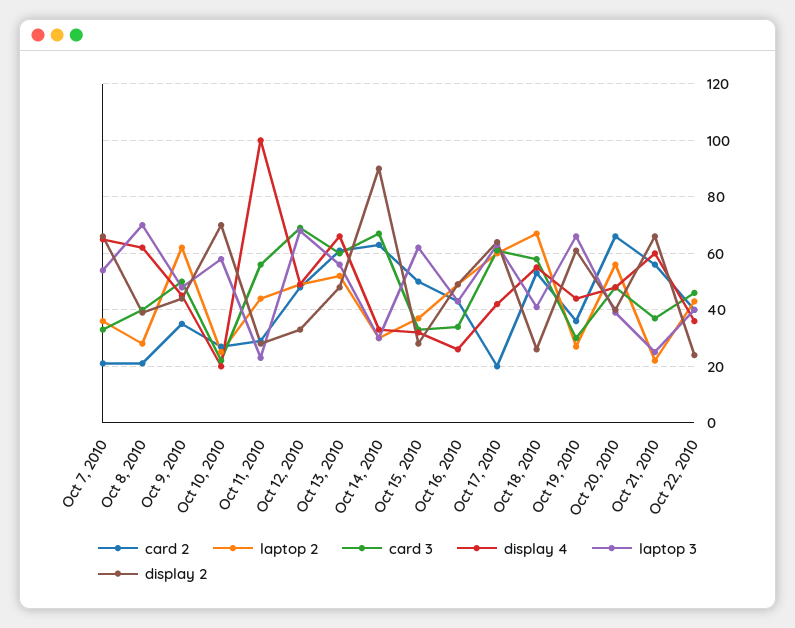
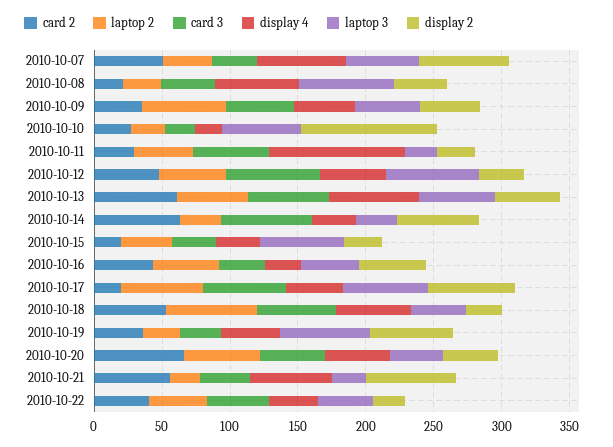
  {
    "card 2": {
-     "Oct 7, 2010": 20,
+     "Oct 7, 2010": 50,
      "Oct 8, 2010": 20,
      "Oct 9, 2010": 35,
      "Oct 10, 2010": 25,
      "Oct 11, 2010": 30,
      "Oct 12, 2010": 50,
      "Oct 13, 2010": 60,
      "Oct 14, 2010": 65,
-     "Oct 15, 2010": 50,
+     "Oct 15, 2010": 20,
      "Oct 16, 2010": 45,
      "Oct 17, 2010": 20,
      "Oct 18, 2010": 55,
      "Oct 19, 2010": 35,
      "Oct 20, 2010": 65,
      "Oct 21, 2010": 55,
      "Oct 22, 2010": 40
    },
    "laptop 2": {
      "Oct 7, 2010": 35,
      "Oct 8, 2010": 30,
      "Oct 9, 2010": 60,
      "Oct 10, 2010": 25,
      "Oct 11, 2010": 45,
      "Oct 12, 2010": 50,
      "Oct 13, 2010": 50,
      "Oct 14, 2010": 30,
      "Oct 15, 2010": 35,
      "Oct 16, 2010": 50,
      "Oct 17, 2010": 60,
      "Oct 18, 2010": 65,
      "Oct 19, 2010": 25,
      "Oct 20, 2010": 55,
      "Oct 21, 2010": 20,
      "Oct 22, 2010": 45
    },
    "card 3": {
      "Oct 7, 2010": 35,
      "Oct 8, 2010": 40,
      "Oct 9, 2010": 50,
      "Oct 10, 2010": 20,
      "Oct 11, 2010": 55,
      "Oct 12, 2010": 70,
      "Oct 13, 2010": 60,
      "Oct 14, 2010": 65,
      "Oct 15, 2010": 35,
      "Oct 16, 2010": 35,
      "Oct 17, 2010": 60,
      "Oct 18, 2010": 60,
      "Oct 19, 2010": 30,
      "Oct 20, 2010": 50,
      "Oct 21, 2010": 35,
      "Oct 22, 2010": 45
    },
    "display 4": {
      "Oct 7, 2010": 65,
      "Oct 8, 2010": 60,
      "Oct 9, 2010": 45,
      "Oct 10, 2010": 20,
      "Oct 11, 2010": 100,
      "Oct 12, 2010": 50,
      "Oct 13, 2010": 65,
      "Oct 14, 2010": 35,
      "Oct 15, 2010": 30,
      "Oct 16, 2010": 25,
      "Oct 17, 2010": 40,
      "Oct 18, 2010": 55,
      "Oct 19, 2010": 45,
      "Oct 20, 2010": 50,
      "Oct 21, 2010": 60,
      "Oct 22, 2010": 35
    },
    "laptop 3": {
      "Oct 7, 2010": 55,
      "Oct 8, 2010": 70,
      "Oct 9, 2010": 50,
      "Oct 10, 2010": 60,
      "Oct 11, 2010": 25,
      "Oct 12, 2010": 70,
      "Oct 13, 2010": 55,
      "Oct 14, 2010": 30,
      "Oct 15, 2010": 60,
      "Oct 16, 2010": 45,
      "Oct 17, 2010": 65,
      "Oct 18, 2010": 40,
      "Oct 19, 2010": 65,
      "Oct 20, 2010": 40,
      "Oct 21, 2010": 25,
      "Oct 22, 2010": 40
    },
    "display 2": {
      "Oct 7, 2010": 65,
      "Oct 8, 2010": 40,
      "Oct 9, 2010": 45,
-     "Oct 10, 2010": 70,
+     "Oct 10, 2010": 100,
      "Oct 11, 2010": 30,
      "Oct 12, 2010": 35,
      "Oct 13, 2010": 50,
-     "Oct 14, 2010": 90,
+     "Oct 14, 2010": 60,
      "Oct 15, 2010": 30,
      "Oct 16, 2010": 50,
      "Oct 17, 2010": 65,
      "Oct 18, 2010": 25,
      "Oct 19, 2010": 60,
      "Oct 20, 2010": 40,
      "Oct 21, 2010": 65,
      "Oct 22, 2010": 25
    }
  }

